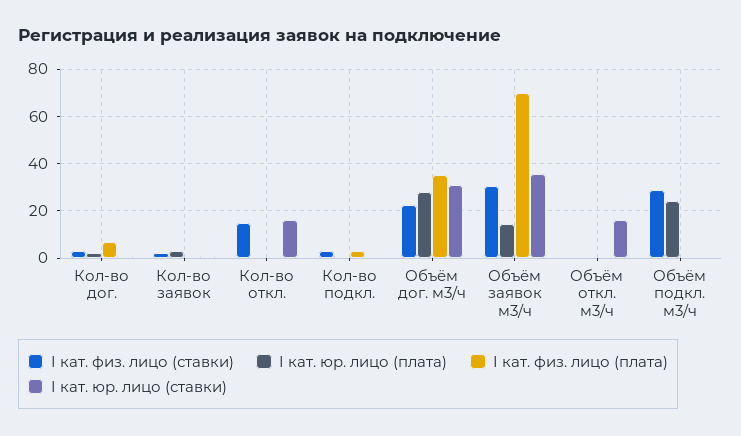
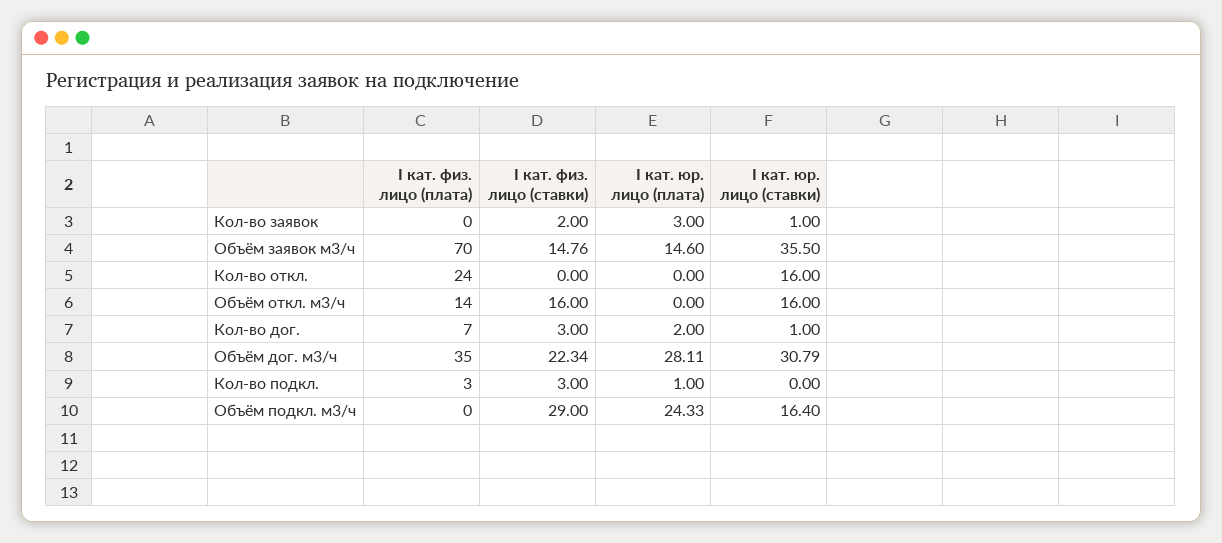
  {
    "I кат. физ. лицо (ставки)": {
      "Кол-во дог.": 3,
      "Кол-во заявок": 2,
-     "Кол-во откл.": 15,
+     "Кол-во откл.": 0,
      "Кол-во подкл.": 3,
      "Объём дог. м3/ч": 22.34,
-     "Объём заявок м3/ч": 30,
+     "Объём заявок м3/ч": 14.76,
-     "Объём откл. м3/ч": 0,
+     "Объём откл. м3/ч": 16,
      "Объём подкл. м3/ч": 29
    },
    "I кат. юр. лицо (плата)": {
      "Кол-во дог.": 2,
      "Кол-во заявок": 3,
      "Кол-во откл.": 0,
      "Кол-во подкл.": 1,
      "Объём дог. м3/ч": 28.11,
      "Объём заявок м3/ч": 14.6,
      "Объём откл. м3/ч": 0,
      "Объём подкл. м3/ч": 24.33
    },
    "I кат. физ. лицо (плата)": {
      "Кол-во дог.": 7,
      "Кол-во заявок": 0,
-     "Кол-во откл.": 0,
+     "Кол-во откл.": 24,
      "Кол-во подкл.": 3,
      "Объём дог. м3/ч": 35,
      "Объём заявок м3/ч": 70,
-     "Объём откл. м3/ч": 0,
+     "Объём откл. м3/ч": 14,
      "Объём подкл. м3/ч": 0
    },
    "I кат. юр. лицо (ставки)": {
      "Кол-во дог.": 1,
      "Кол-во заявок": 1,
      "Кол-во откл.": 16,
      "Кол-во подкл.": 0,
      "Объём дог. м3/ч": 30.79,
      "Объём заявок м3/ч": 35.5,
      "Объём откл. м3/ч": 16,
-     "Объём подкл. м3/ч": 0
+     "Объём подкл. м3/ч": 16.4
    }
  }

